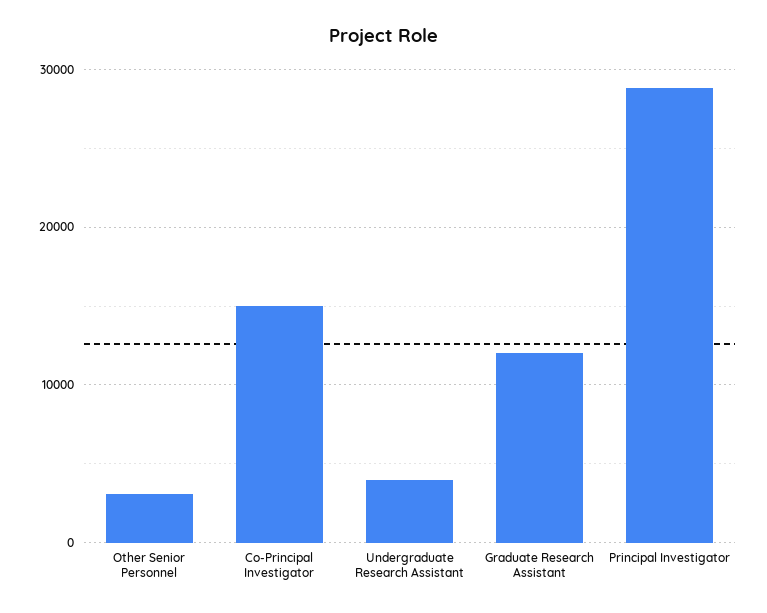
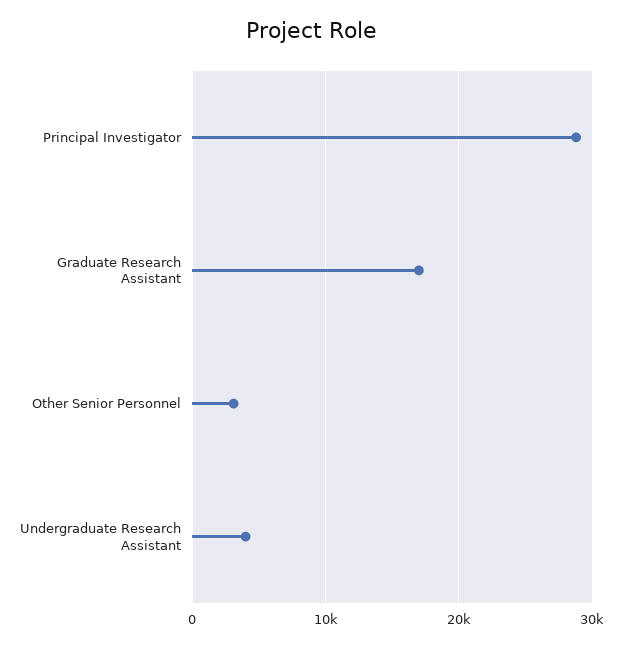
  {
    "Other Senior Personnel": 3000,
-   "Co-Principal Investigator": 15000,
    "Undergraduate Research Assistant": 4000,
-   "Graduate Research Assistant": 12000,
+   "Graduate Research Assistant": 17000,
    "Principal Investigator": 29000
  }

